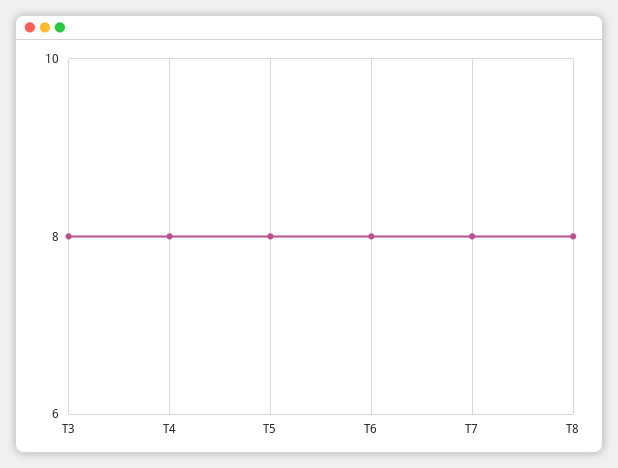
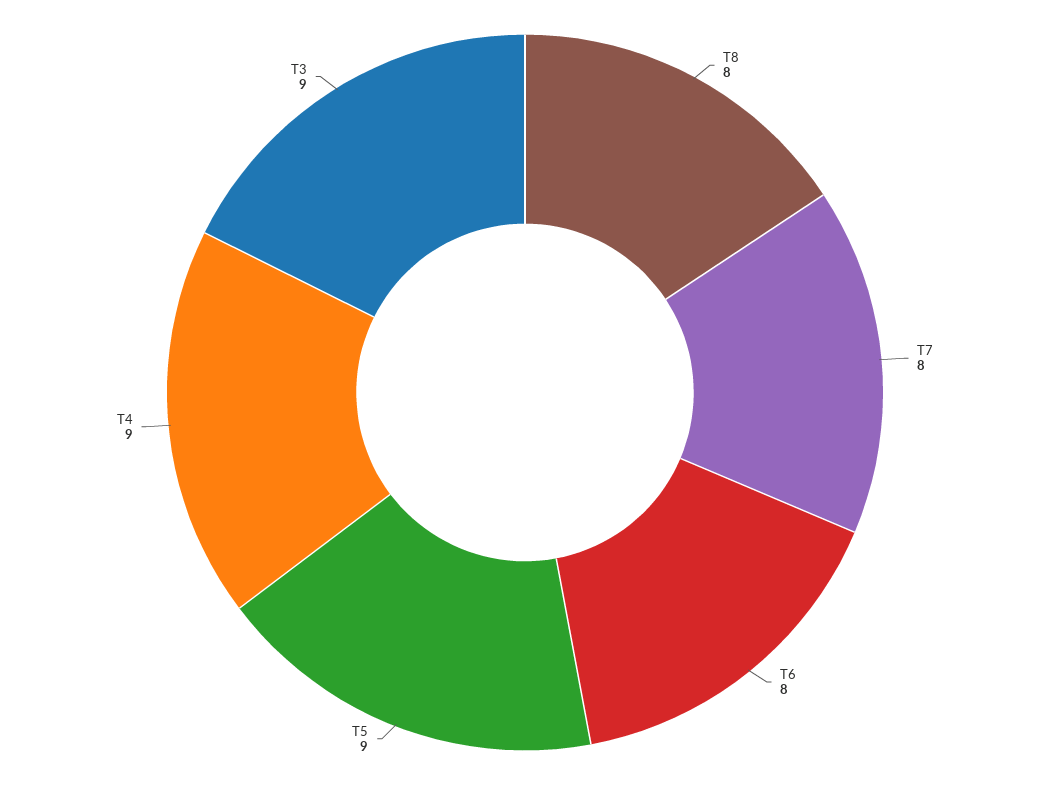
  {
-   "T3": 8,
+   "T3": 9,
-   "T4": 8,
+   "T4": 9,
-   "T5": 8,
+   "T5": 9,
    "T6": 8,
    "T7": 8,
    "T8": 8
  }

